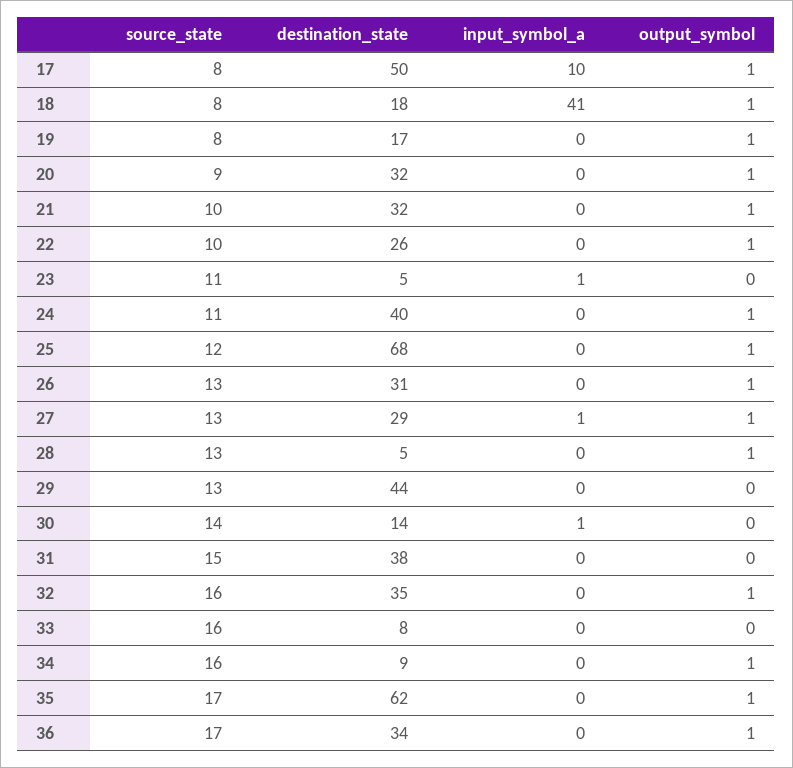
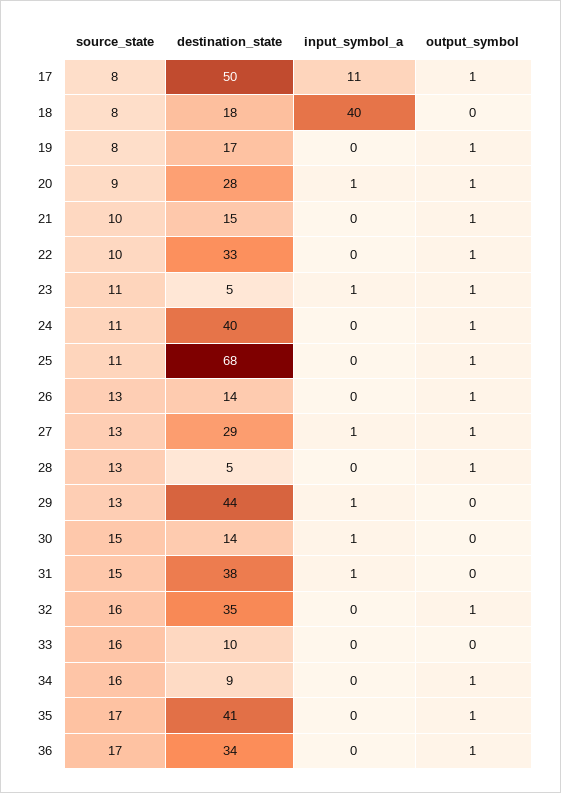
  {
    "source_state": {
      "17": 8,
      "18": 8,
      "19": 8,
      "20": 9,
      "21": 10,
      "22": 10,
      "23": 11,
      "24": 11,
-     "25": 12,
+     "25": 11,
      "26": 13,
      "27": 13,
      "28": 13,
      "29": 13,
-     "30": 14,
+     "30": 15,
      "31": 15,
      "32": 16,
      "33": 16,
      "34": 16,
      "35": 17,
      "36": 17
    },
    "destination_state": {
      "17": 50,
      "18": 18,
      "19": 17,
-     "20": 32,
+     "20": 28,
-     "21": 32,
+     "21": 15,
-     "22": 26,
+     "22": 33,
      "23": 5,
      "24": 40,
      "25": 68,
-     "26": 31,
+     "26": 14,
      "27": 29,
      "28": 5,
      "29": 44,
      "30": 14,
      "31": 38,
      "32": 35,
-     "33": 8,
+     "33": 10,
      "34": 9,
-     "35": 62,
+     "35": 41,
      "36": 34
    },
    "input_symbol_a": {
-     "17": 10,
+     "17": 11,
-     "18": 41,
+     "18": 40,
      "19": 0,
-     "20": 0,
+     "20": 1,
      "21": 0,
      "22": 0,
      "23": 1,
      "24": 0,
      "25": 0,
      "26": 0,
      "27": 1,
      "28": 0,
-     "29": 0,
+     "29": 1,
      "30": 1,
-     "31": 0,
+     "31": 1,
      "32": 0,
      "33": 0,
      "34": 0,
      "35": 0,
      "36": 0
    },
    "output_symbol": {
      "17": 1,
-     "18": 1,
+     "18": 0,
      "19": 1,
      "20": 1,
      "21": 1,
      "22": 1,
-     "23": 0,
+     "23": 1,
      "24": 1,
      "25": 1,
      "26": 1,
      "27": 1,
      "28": 1,
      "29": 0,
      "30": 0,
      "31": 0,
      "32": 1,
      "33": 0,
      "34": 1,
      "35": 1,
      "36": 1
    }
  }

